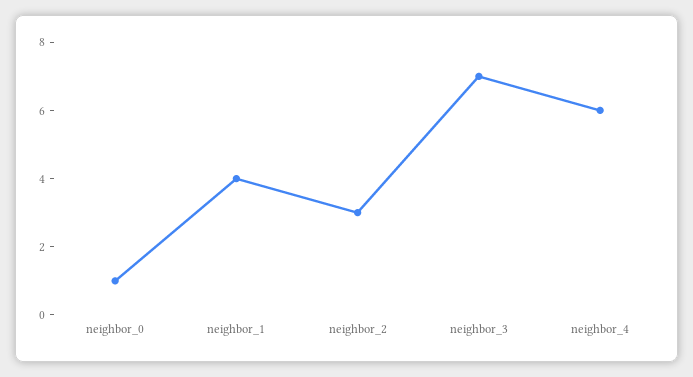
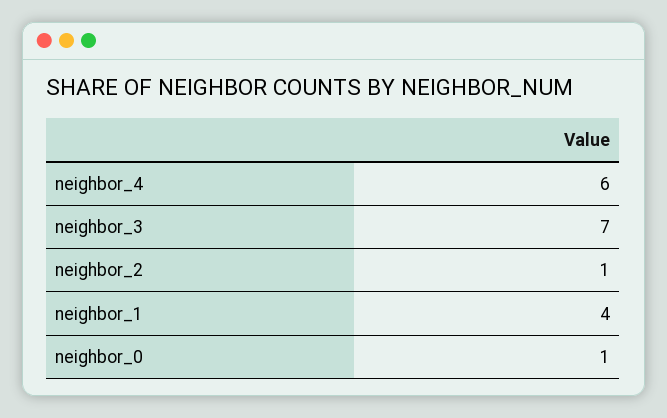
  {
    "neighbor_0": 1,
    "neighbor_1": 4,
-   "neighbor_2": 3,
+   "neighbor_2": 1,
    "neighbor_3": 7,
    "neighbor_4": 6
  }

